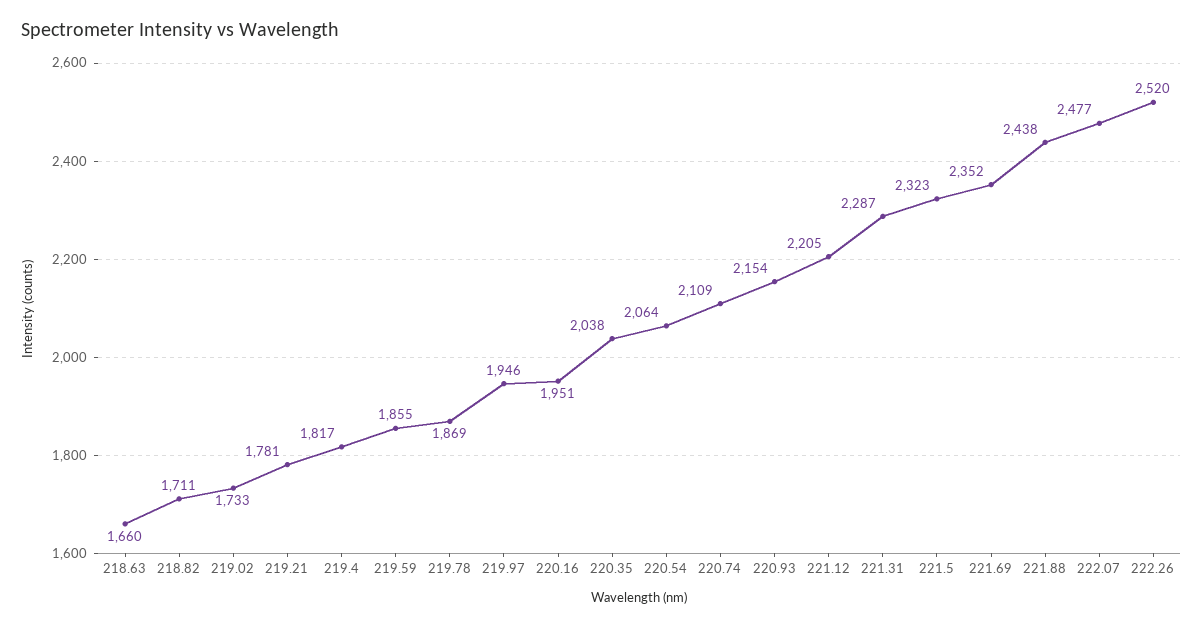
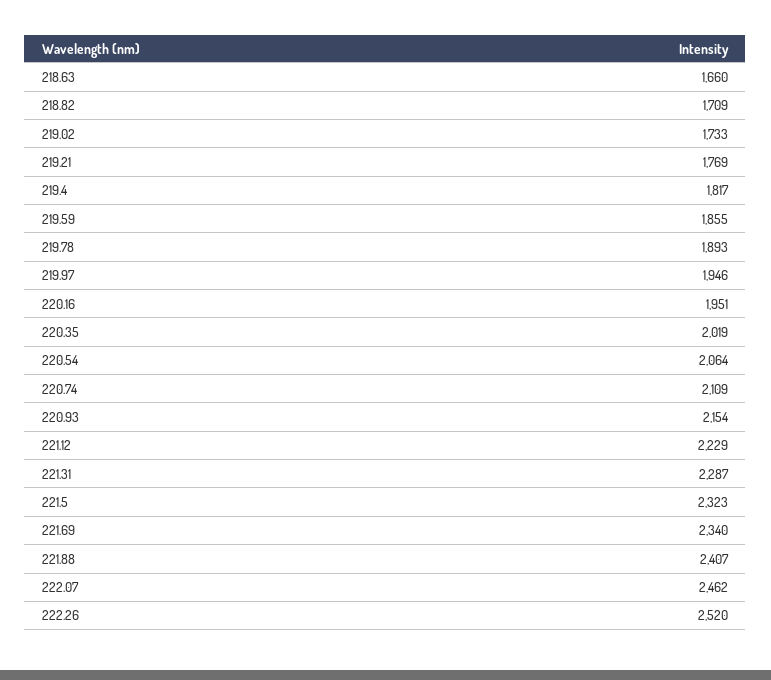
  {
    "218.63": 1660,
-   "218.82": 1711,
+   "218.82": 1709,
    "219.02": 1733,
-   "219.21": 1781,
+   "219.21": 1769,
    "219.4": 1817,
    "219.59": 1855,
-   "219.78": 1869,
+   "219.78": 1893,
    "219.97": 1946,
    "220.16": 1951,
-   "220.35": 2038,
+   "220.35": 2019,
    "220.54": 2064,
    "220.74": 2109,
    "220.93": 2154,
-   "221.12": 2205,
+   "221.12": 2229,
    "221.31": 2287,
    "221.5": 2323,
-   "221.69": 2352,
+   "221.69": 2340,
-   "221.88": 2438,
+   "221.88": 2407,
-   "222.07": 2477,
+   "222.07": 2462,
    "222.26": 2520
  }

